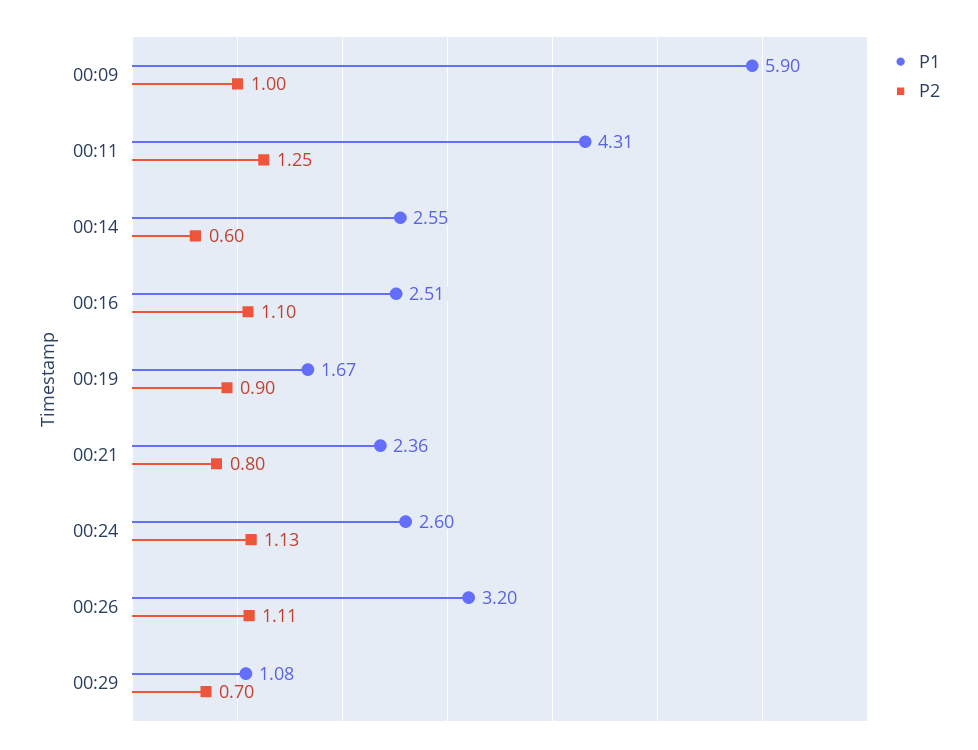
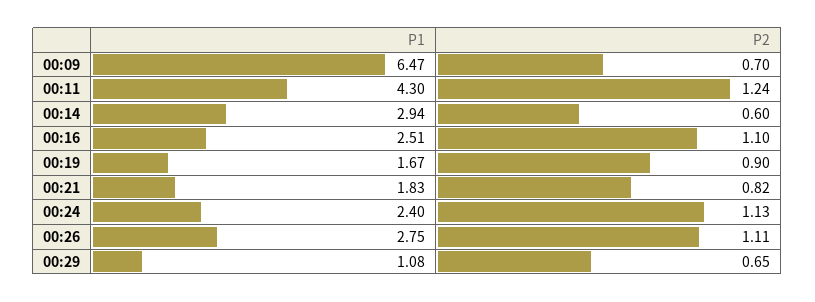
  {
    "P1": {
-     "00:09": 5.9,
+     "00:09": 6.47,
-     "00:11": 4.31,
+     "00:11": 4.3,
-     "00:14": 2.55,
+     "00:14": 2.94,
      "00:16": 2.51,
      "00:19": 1.67,
-     "00:21": 2.36,
+     "00:21": 1.83,
-     "00:24": 2.6,
+     "00:24": 2.4,
-     "00:26": 3.2,
+     "00:26": 2.75,
      "00:29": 1.08
    },
    "P2": {
-     "00:09": 1,
+     "00:09": 0.7,
-     "00:11": 1.25,
+     "00:11": 1.24,
      "00:14": 0.6,
      "00:16": 1.1,
      "00:19": 0.9,
-     "00:21": 0.8,
+     "00:21": 0.82,
      "00:24": 1.13,
      "00:26": 1.11,
-     "00:29": 0.7
+     "00:29": 0.65
    }
  }

